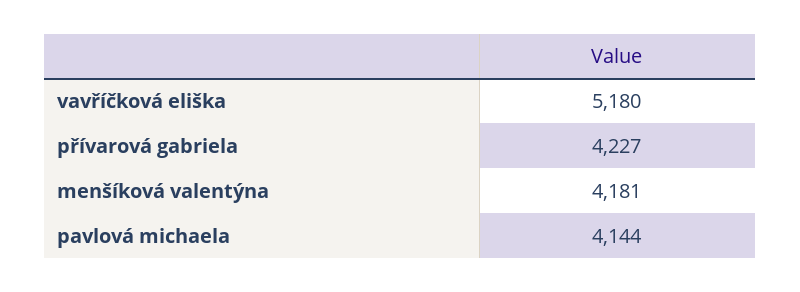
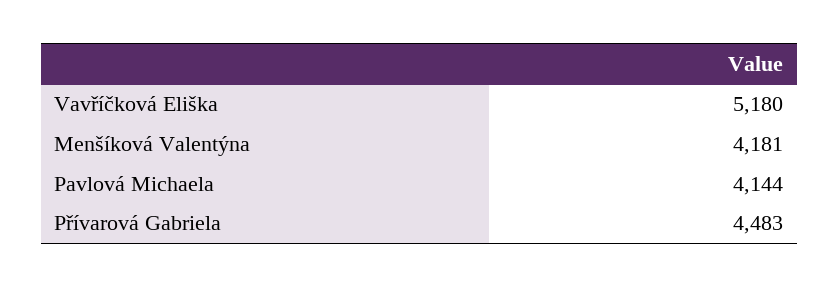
  {
    "vavříčková eliška": 5180,
-   "přívarová gabriela": 4227,
+   "přívarová gabriela": 4483,
    "menšíková valentýna": 4181,
    "pavlová michaela": 4144
  }

